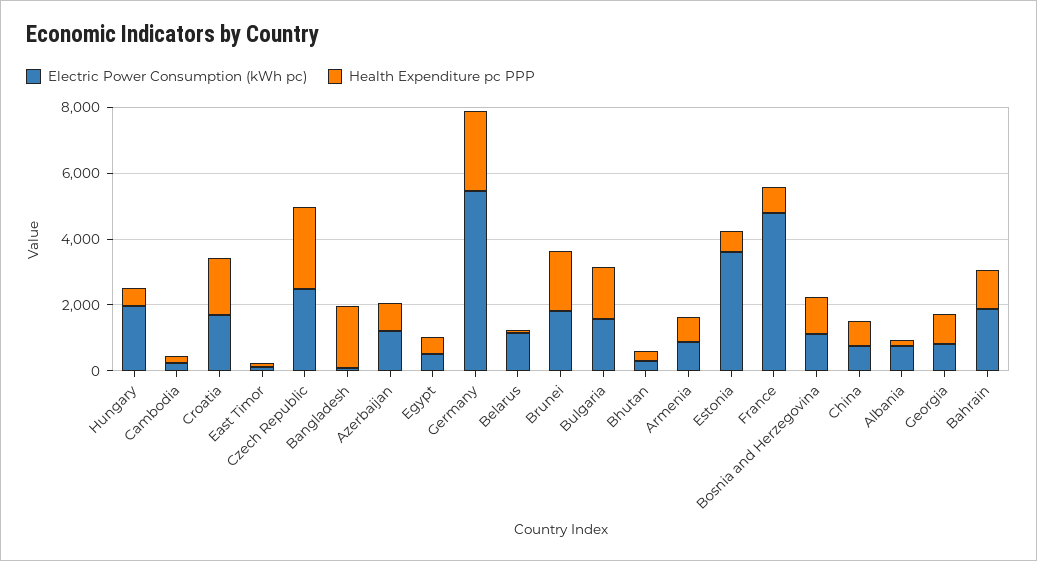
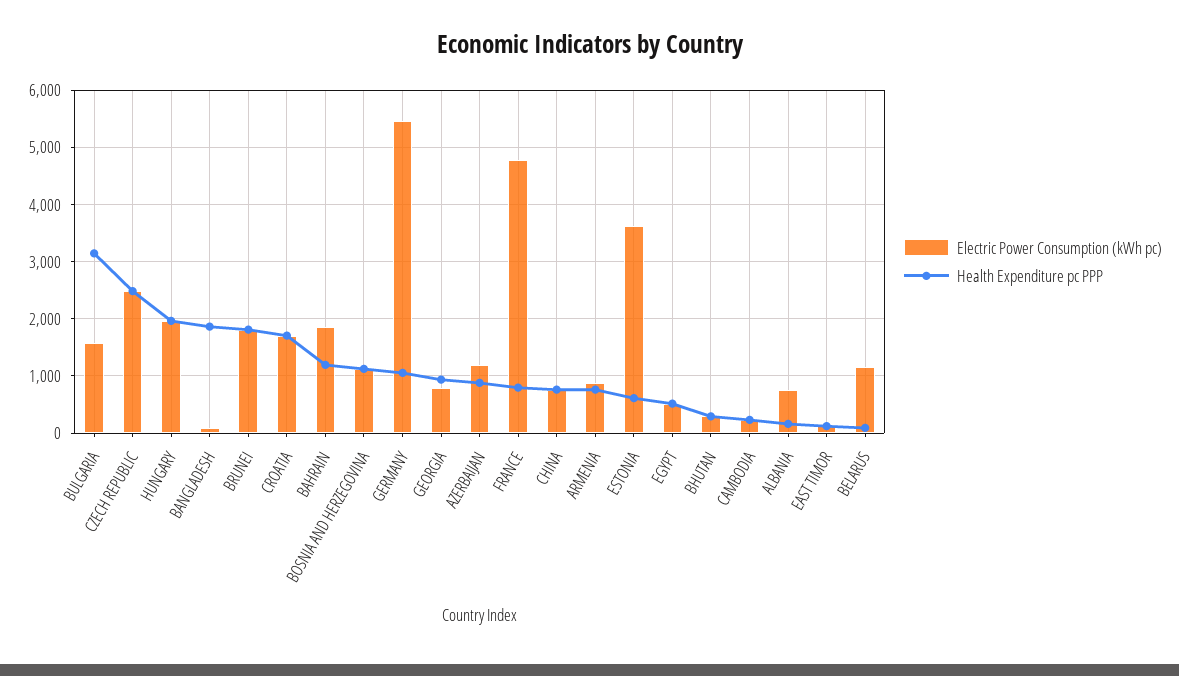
  {
    "Electric Power Consumption (kWh pc)": {
      "Hungary": 2000,
      "Cambodia": 200,
      "Croatia": 1800,
      "East Timor": 200,
      "Czech Republic": 2400,
      "Bangladesh": 0,
      "Azerbaijan": 1200,
      "Egypt": 600,
      "Germany": 5400,
      "Belarus": 1200,
      "Brunei": 1800,
      "Bulgaria": 1600,
      "Bhutan": 200,
      "Armenia": 800,
      "Estonia": 3600,
      "France": 4800,
      "Bosnia and Herzegovina": 1200,
      "China": 800,
      "Albania": 800,
      "Georgia": 800,
      "Bahrain": 1800
    },
    "Health Expenditure pc PPP": {
-     "Hungary": 500,
+     "Hungary": 2000,
      "Cambodia": 200,
      "Croatia": 1800,
      "East Timor": 200,
      "Czech Republic": 2400,
      "Bangladesh": 1800,
      "Azerbaijan": 800,
      "Egypt": 600,
-     "Germany": 2500,
+     "Germany": 1000,
      "Belarus": 0,
      "Brunei": 1800,
-     "Bulgaria": 1500,
+     "Bulgaria": 3200,
      "Bhutan": 200,
      "Armenia": 800,
      "Estonia": 600,
      "France": 800,
      "Bosnia and Herzegovina": 1200,
      "China": 800,
      "Albania": 200,
      "Georgia": 1000,
      "Bahrain": 1200
    }
  }

